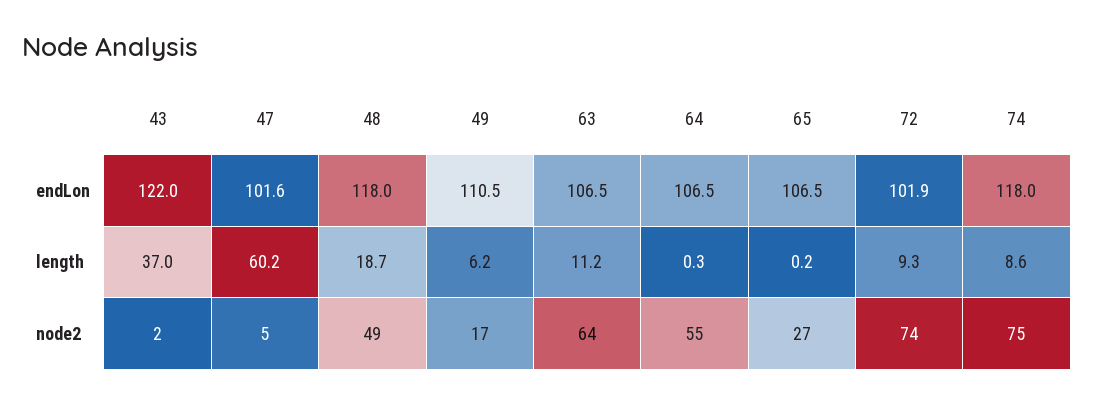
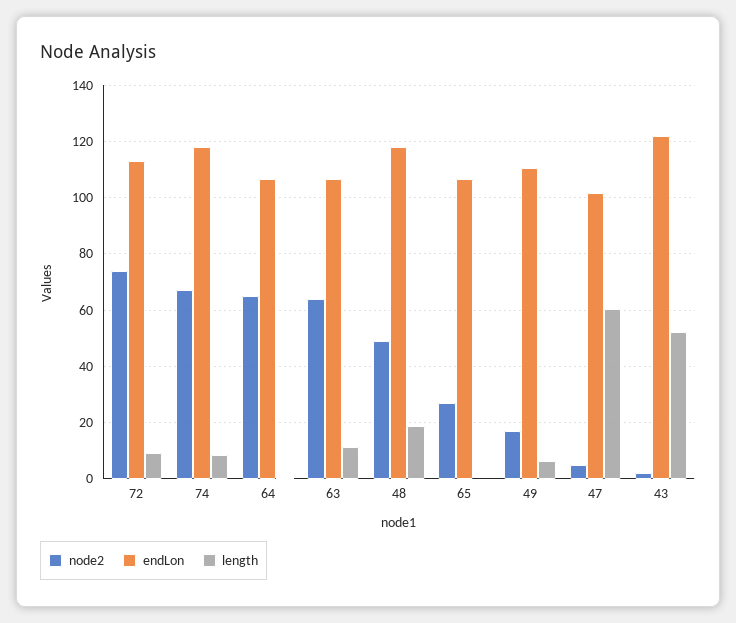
  {
    "endLon": {
      "43": 122,
      "47": 101.6,
      "48": 118,
      "49": 110.5,
      "63": 106.5,
      "64": 106.5,
      "65": 106.5,
-     "72": 101.9,
+     "72": 112.5,
      "74": 118
    },
    "length": {
-     "43": 37,
+     "43": 52.5,
      "47": 60.2,
      "48": 18.7,
      "49": 6.2,
      "63": 11.2,
      "64": 0.3,
      "65": 0.2,
      "72": 9.3,
      "74": 8.6
    },
    "node2": {
      "43": 2,
      "47": 5,
      "48": 49,
      "49": 17,
      "63": 64,
-     "64": 55,
+     "64": 65,
      "65": 27,
      "72": 74,
-     "74": 75
+     "74": 67.5
    }
  }

